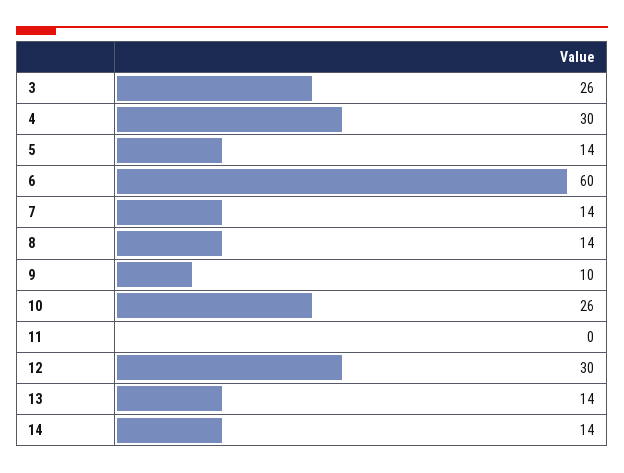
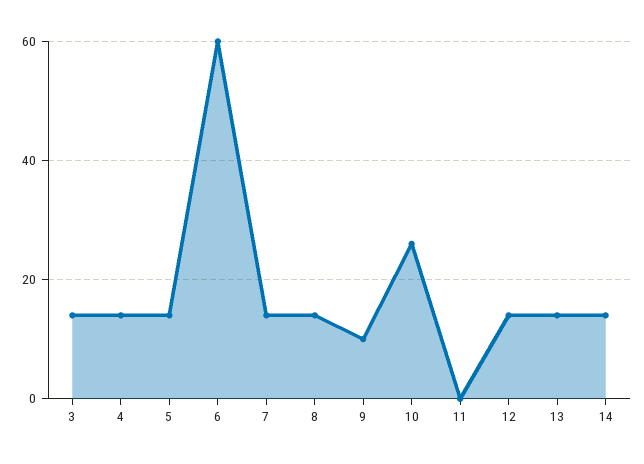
  {
-   "3": 26,
+   "3": 15,
-   "4": 30,
+   "4": 15,
    "5": 14,
    "6": 60,
    "7": 14,
    "8": 14,
    "9": 10,
    "10": 26,
    "11": 0,
-   "12": 30,
+   "12": 15,
    "13": 14,
    "14": 14
  }

